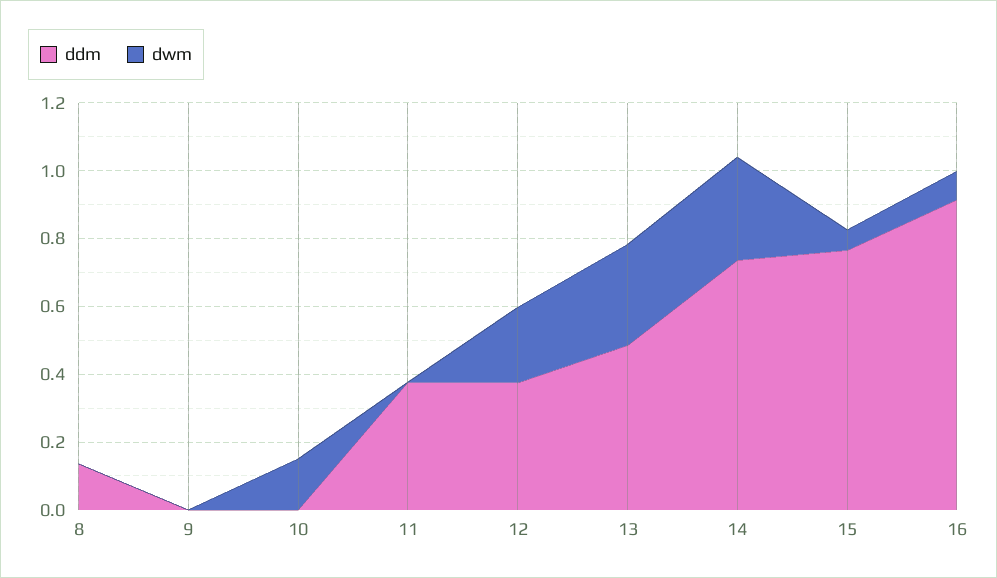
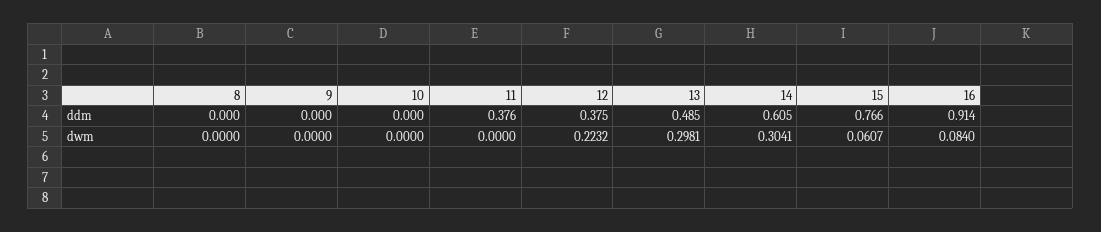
  {
    "ddm": {
-     "8": 0.15,
+     "8": 0,
      "9": 0,
      "10": 0,
      "11": 0.376,
      "12": 0.375,
      "13": 0.485,
-     "14": 0.75,
+     "14": 0.605,
      "15": 0.766,
      "16": 0.914
    },
    "dwm": {
      "8": 0,
      "9": 0,
-     "10": 0.15,
+     "10": 0,
      "11": 0,
      "12": 0.2232,
      "13": 0.2981,
      "14": 0.3041,
      "15": 0.0607,
      "16": 0.084
    }
  }

